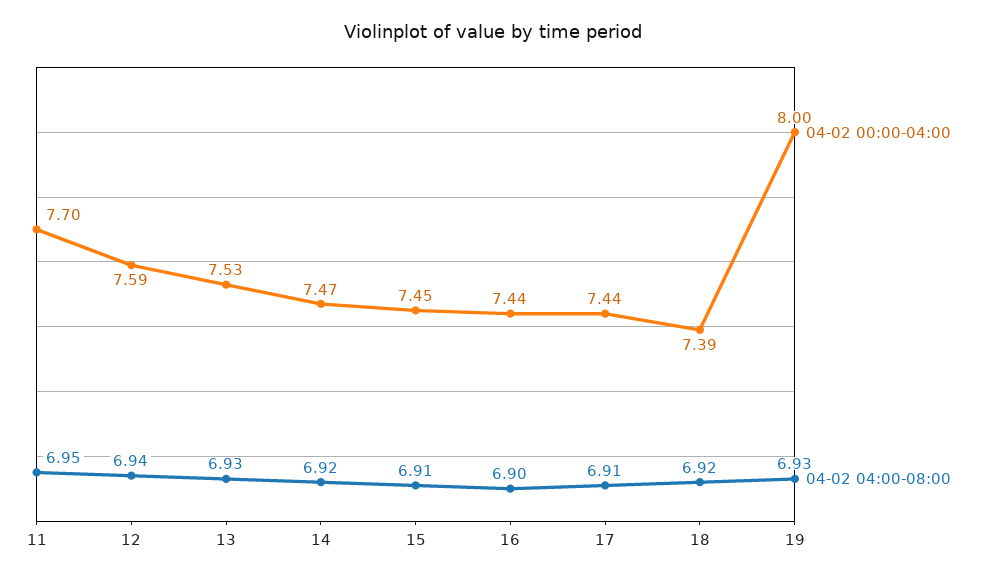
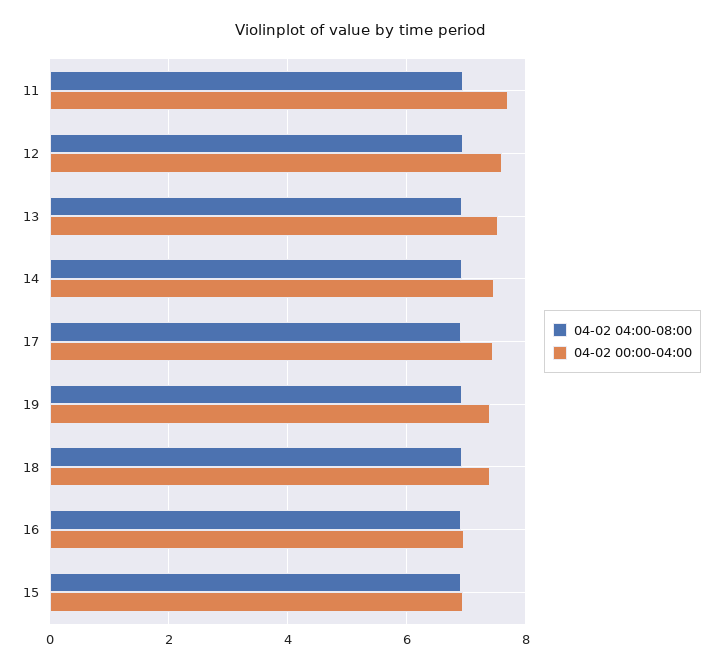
  {
    "04-02 00:00-04:00": {
      "11": 7.7,
      "12": 7.59,
      "13": 7.53,
      "14": 7.47,
-     "15": 7.45,
+     "15": 7,
-     "16": 7.44,
+     "16": 7,
      "17": 7.44,
      "18": 7.39,
-     "19": 8
+     "19": 7.4
    },
    "04-02 04:00-08:00": {
      "11": 6.95,
      "12": 6.94,
      "13": 6.93,
      "14": 6.92,
      "15": 6.91,
      "16": 6.9,
      "17": 6.91,
      "18": 6.92,
      "19": 6.93
    }
  }

